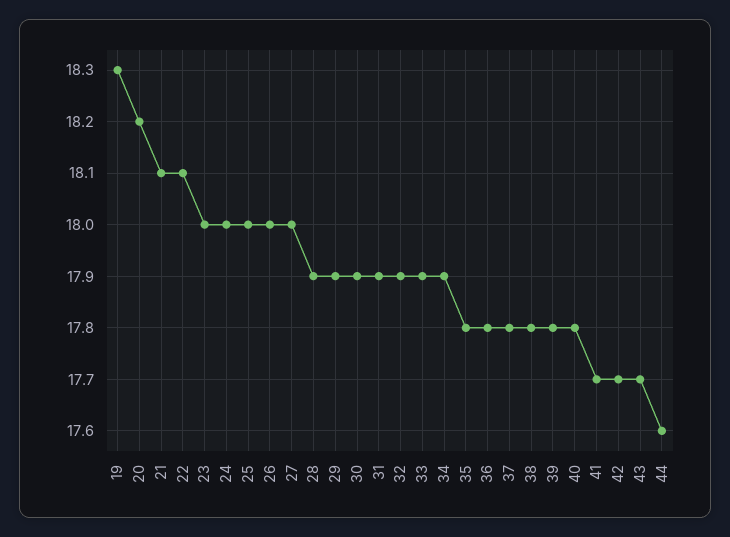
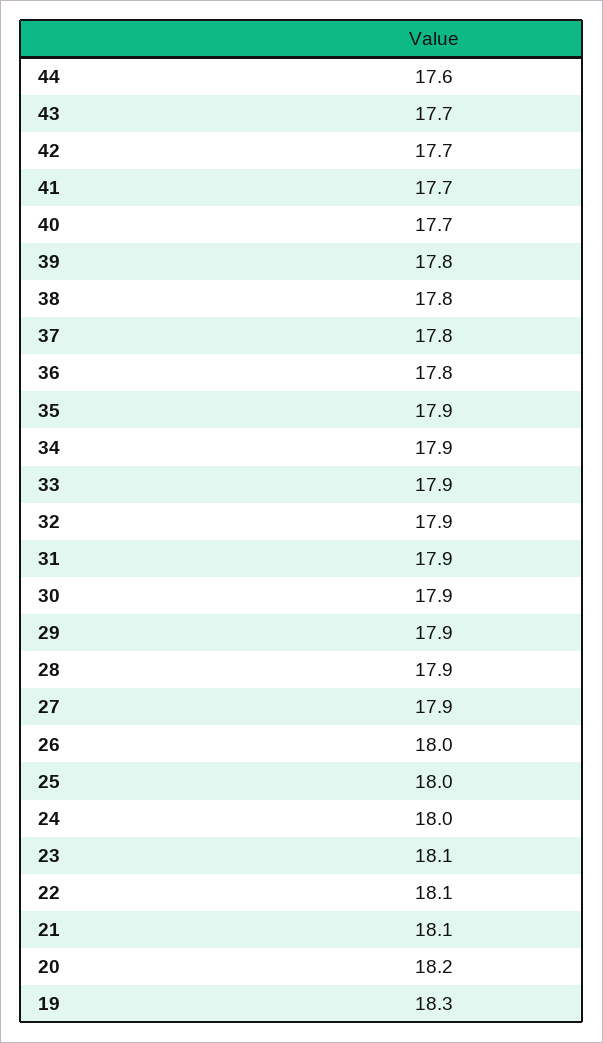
  {
    "19": 18.3,
    "20": 18.2,
    "21": 18.1,
    "22": 18.1,
-   "23": 18,
+   "23": 18.1,
    "24": 18,
    "25": 18,
    "26": 18,
-   "27": 18,
+   "27": 17.9,
    "28": 17.9,
    "29": 17.9,
    "30": 17.9,
    "31": 17.9,
    "32": 17.9,
    "33": 17.9,
    "34": 17.9,
-   "35": 17.8,
+   "35": 17.9,
    "36": 17.8,
    "37": 17.8,
    "38": 17.8,
    "39": 17.8,
-   "40": 17.8,
+   "40": 17.7,
    "41": 17.7,
    "42": 17.7,
    "43": 17.7,
    "44": 17.6
  }

